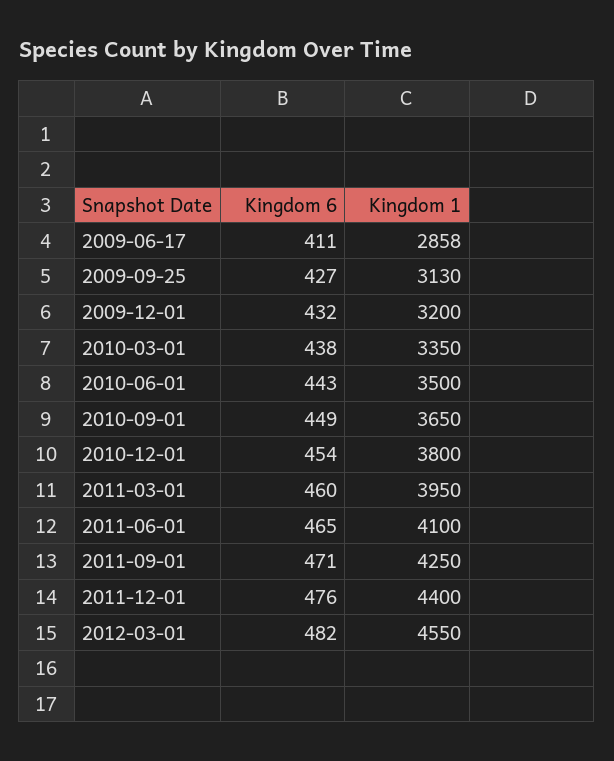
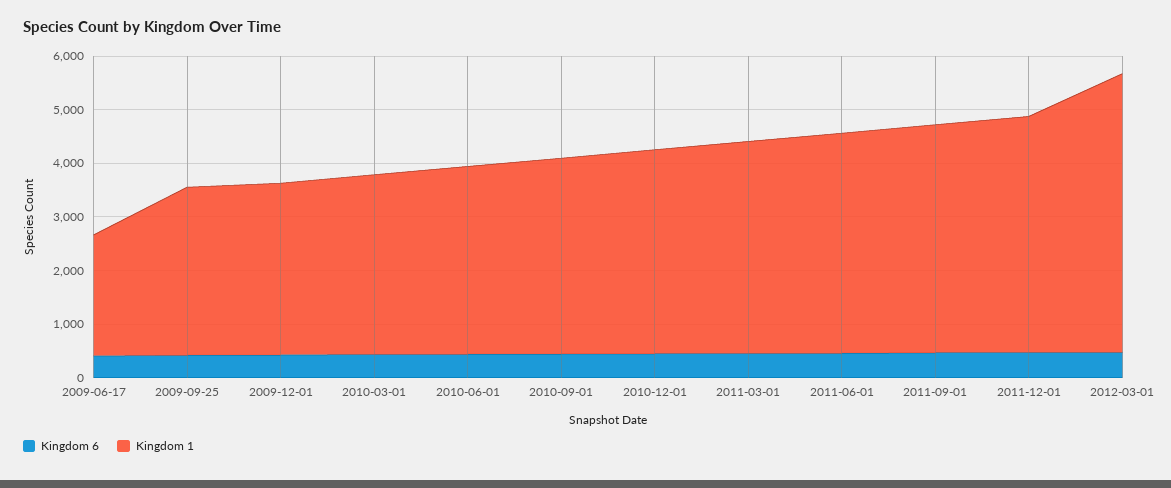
  {
    "Kingdom 6": {
      "2009-06-17": 411,
      "2009-09-25": 427,
      "2009-12-01": 432,
      "2010-03-01": 438,
      "2010-06-01": 443,
      "2010-09-01": 449,
      "2010-12-01": 454,
      "2011-03-01": 460,
      "2011-06-01": 465,
      "2011-09-01": 471,
      "2011-12-01": 476,
      "2012-03-01": 482
    },
    "Kingdom 1": {
-     "2009-06-17": 2858,
+     "2009-06-17": 2200,
      "2009-09-25": 3130,
      "2009-12-01": 3200,
      "2010-03-01": 3350,
      "2010-06-01": 3500,
      "2010-09-01": 3650,
      "2010-12-01": 3800,
      "2011-03-01": 3950,
      "2011-06-01": 4100,
      "2011-09-01": 4250,
      "2011-12-01": 4400,
-     "2012-03-01": 4550
+     "2012-03-01": 5200
    }
  }

